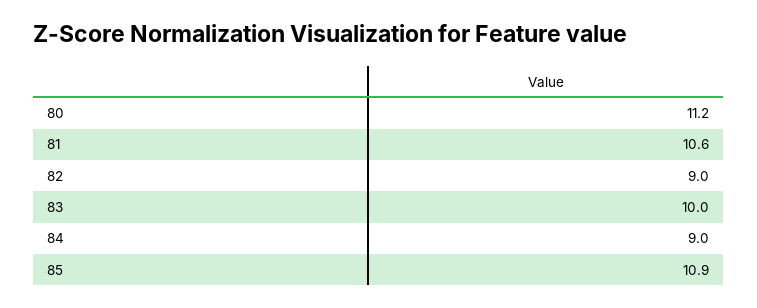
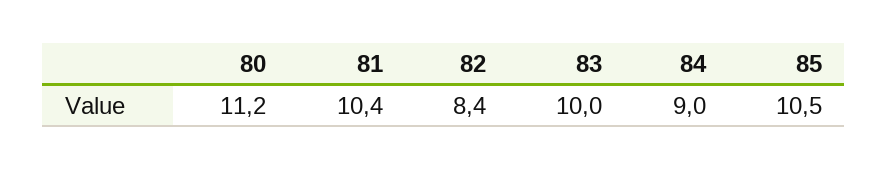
  {
    "80": 11.2,
-   "81": 10.6,
+   "81": 10.4,
-   "82": 9,
+   "82": 8.4,
    "83": 10,
    "84": 9,
-   "85": 10.9
+   "85": 10.5
  }

